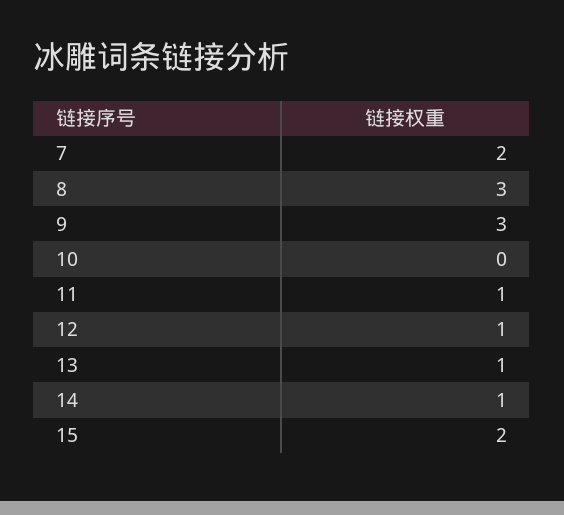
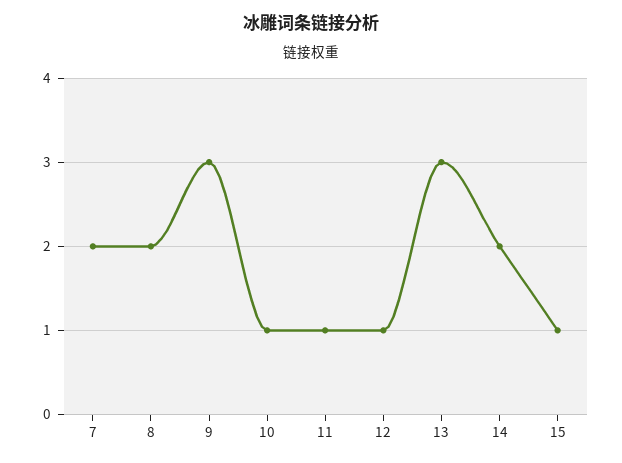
  {
    "7": 2,
-   "8": 3,
+   "8": 2,
    "9": 3,
-   "10": 0,
+   "10": 1,
    "11": 1,
    "12": 1,
-   "13": 1,
+   "13": 3,
-   "14": 1,
+   "14": 2,
-   "15": 2
+   "15": 1
  }

